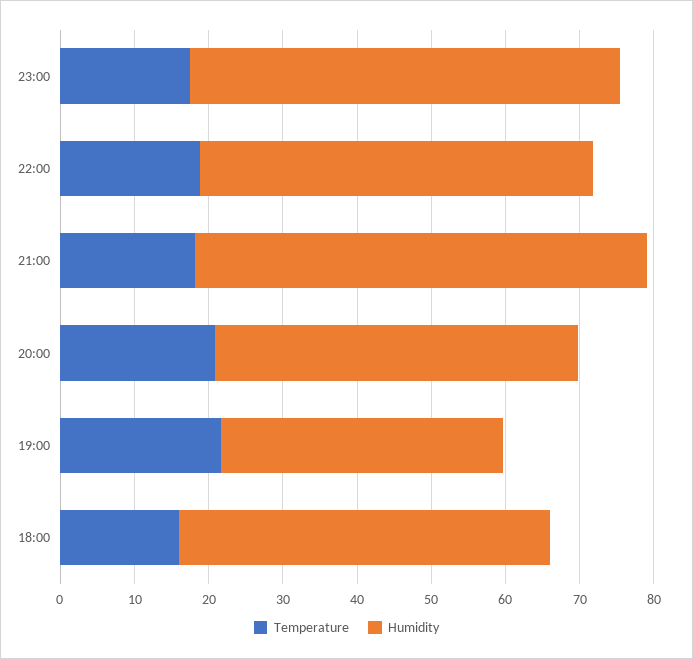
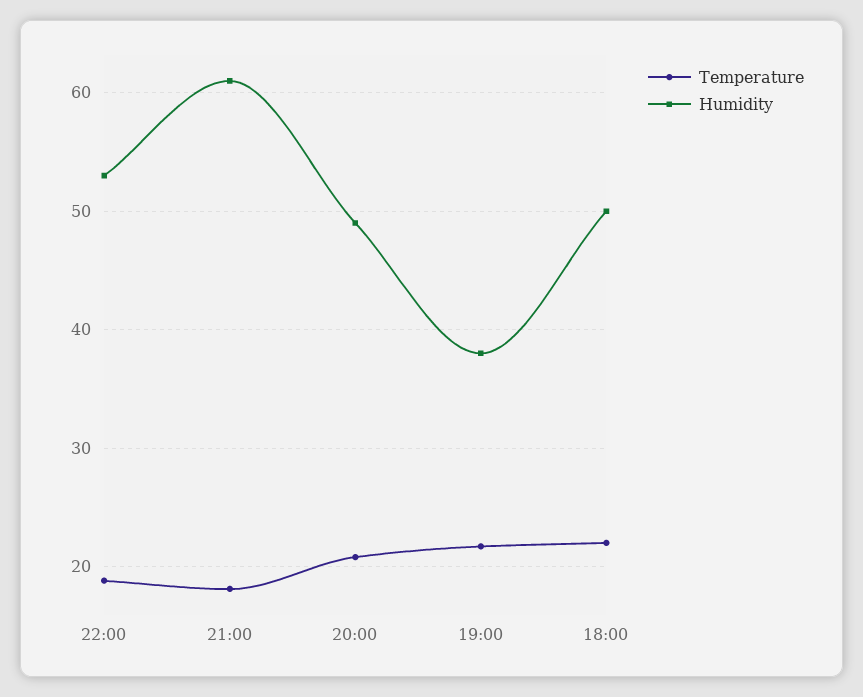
  {
    "Temperature": {
-     "23:00": 18,
      "22:00": 19,
      "21:00": 18,
      "20:00": 21,
      "19:00": 22,
-     "18:00": 16
+     "18:00": 22
    },
    "Humidity": {
-     "23:00": 58,
      "22:00": 53,
      "21:00": 61,
      "20:00": 49,
      "19:00": 38,
      "18:00": 50
    }
  }

